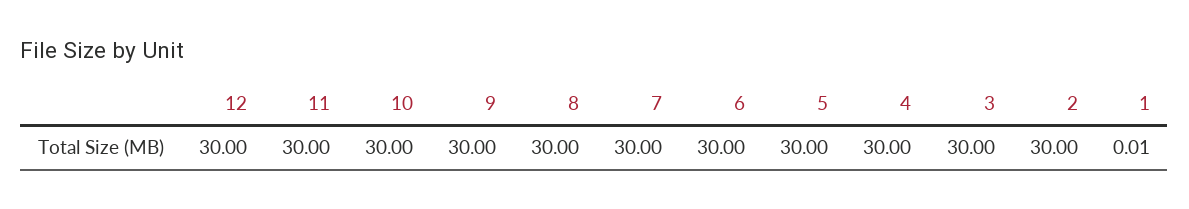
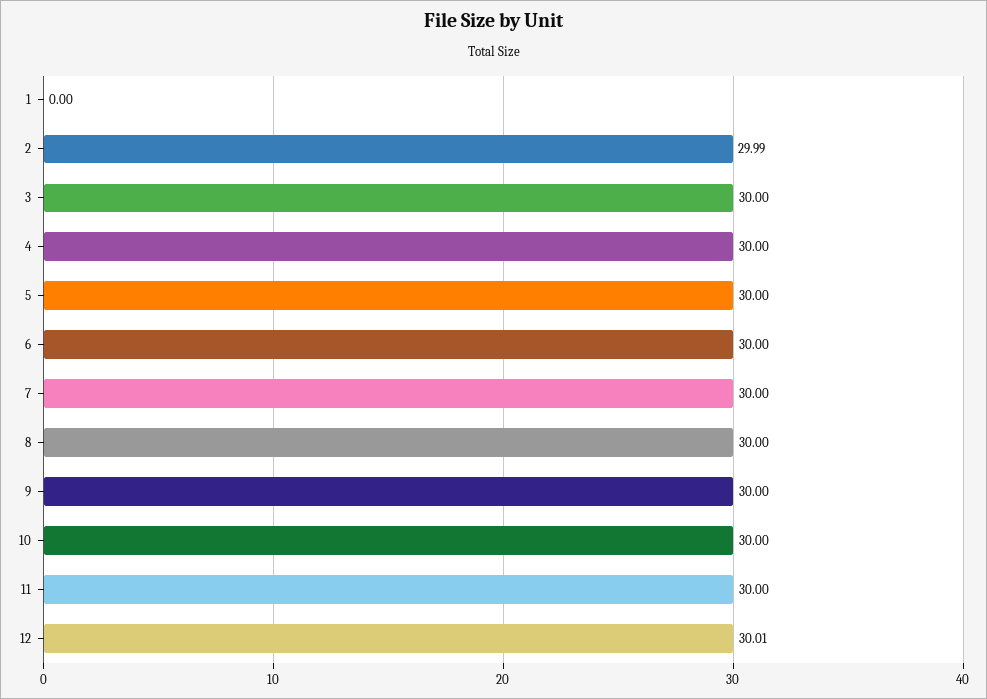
  {
-   "12": 30,
+   "12": 30.01,
    "11": 30,
    "10": 30,
    "9": 30,
    "8": 30,
    "7": 30,
    "6": 30,
    "5": 30,
    "4": 30,
    "3": 30,
-   "2": 30,
+   "2": 29.99,
-   "1": 0.01
+   "1": 0
  }

